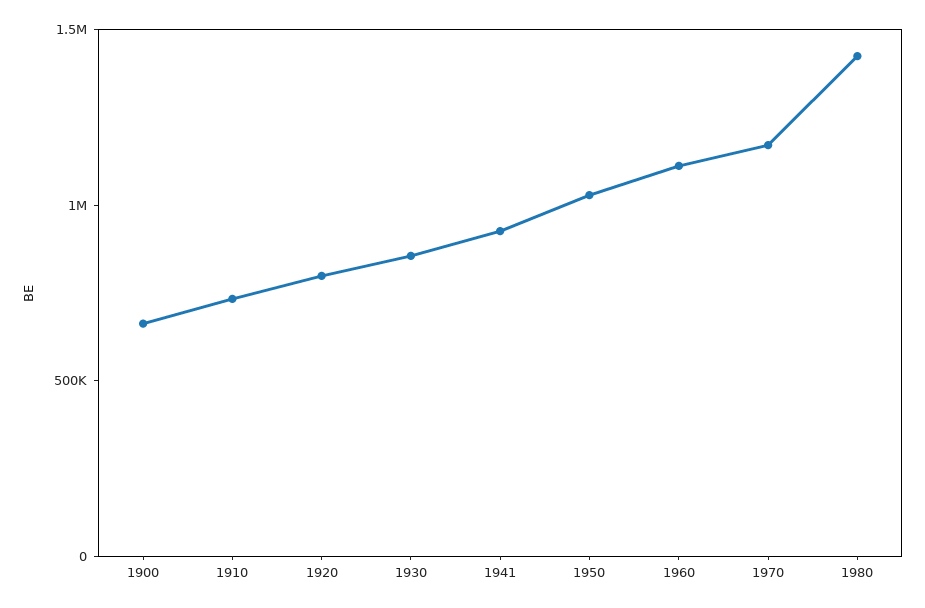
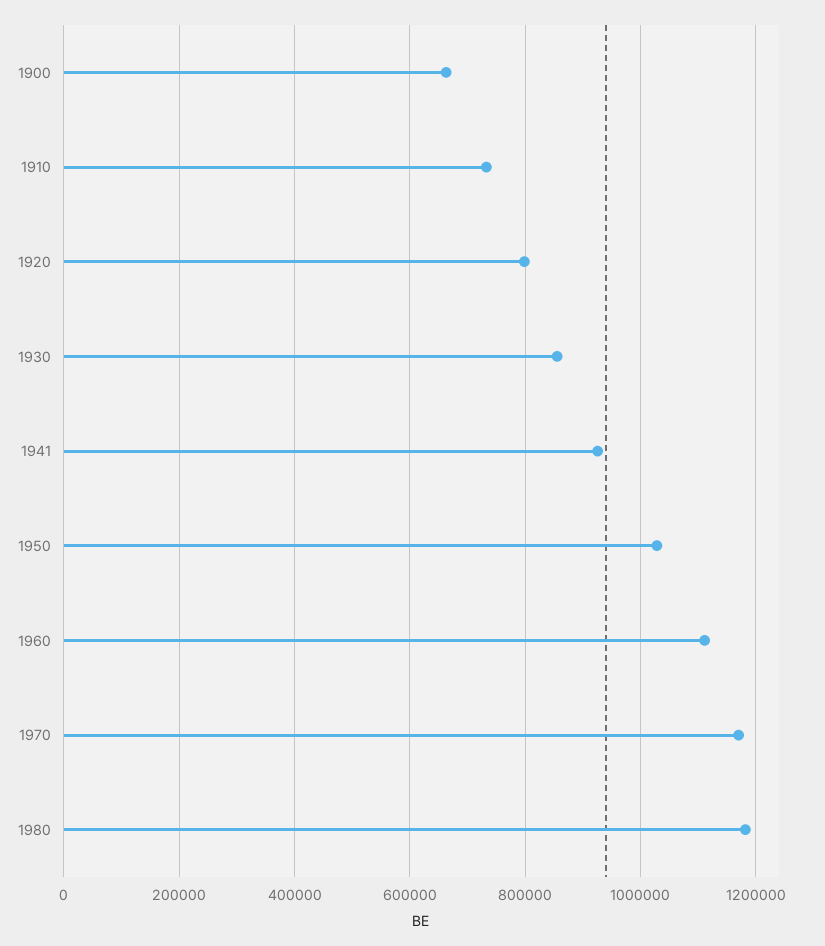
  {
    "1900": 660000,
    "1910": 740000,
    "1920": 800000,
    "1930": 860000,
    "1941": 920000,
    "1950": 1020000,
    "1960": 1120000,
    "1970": 1180000,
-   "1980": 1400000
+   "1980": 1180000
  }

